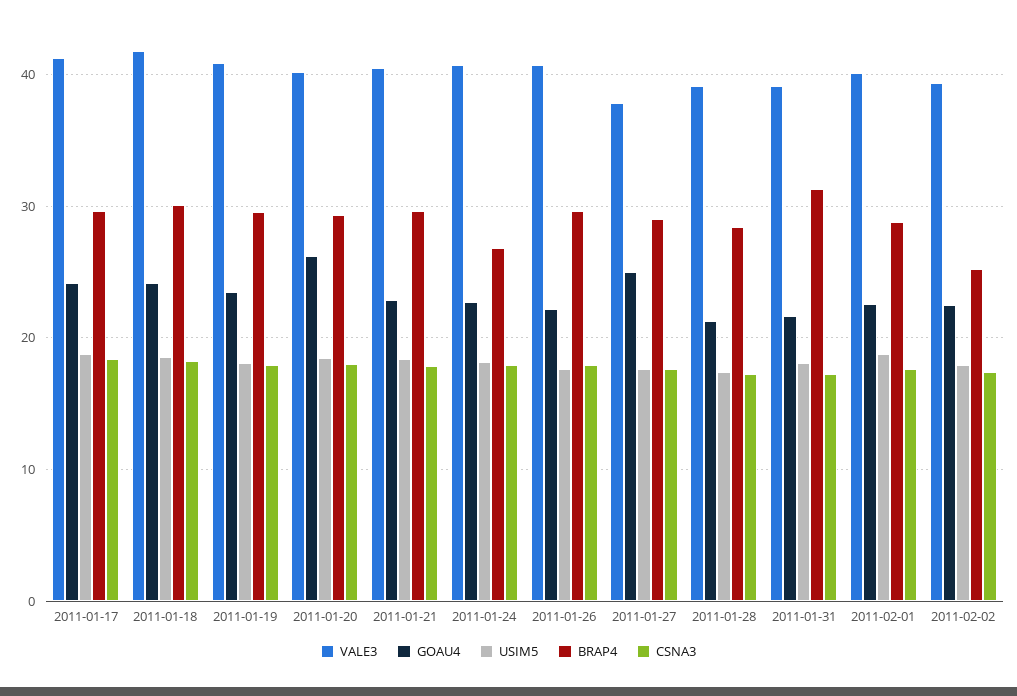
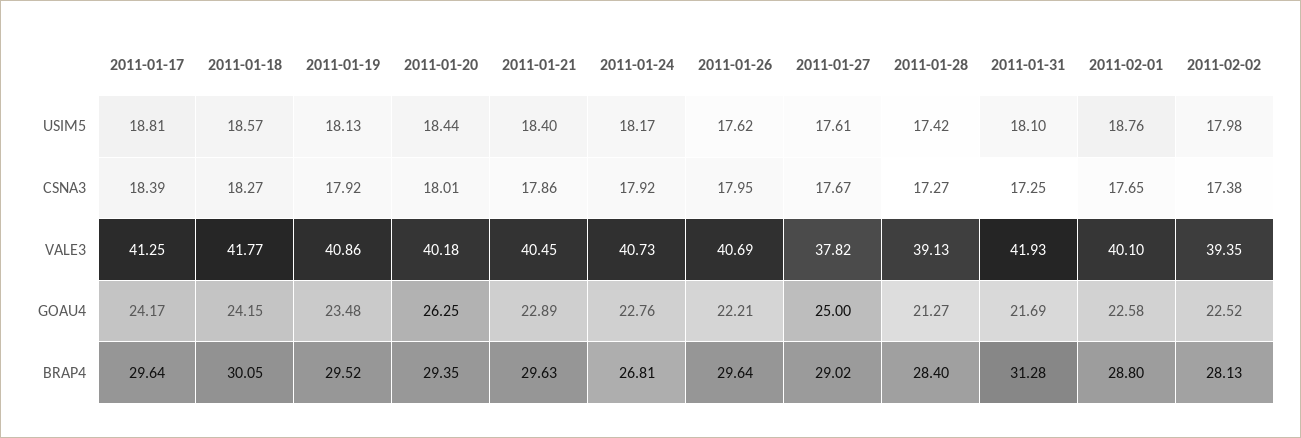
  {
    "VALE3": {
      "2011-01-17": 41.25,
      "2011-01-18": 41.77,
      "2011-01-19": 40.86,
      "2011-01-20": 40.18,
      "2011-01-21": 40.45,
      "2011-01-24": 40.73,
      "2011-01-26": 40.69,
      "2011-01-27": 37.82,
      "2011-01-28": 39.13,
-     "2011-01-31": 39,
+     "2011-01-31": 41.93,
      "2011-02-01": 40.1,
      "2011-02-02": 39.35
    },
    "GOAU4": {
      "2011-01-17": 24.17,
      "2011-01-18": 24.15,
      "2011-01-19": 23.48,
      "2011-01-20": 26.25,
      "2011-01-21": 22.89,
      "2011-01-24": 22.76,
      "2011-01-26": 22.21,
      "2011-01-27": 25,
      "2011-01-28": 21.27,
      "2011-01-31": 21.69,
      "2011-02-01": 22.58,
      "2011-02-02": 22.52
    },
    "USIM5": {
      "2011-01-17": 18.81,
      "2011-01-18": 18.57,
      "2011-01-19": 18.13,
      "2011-01-20": 18.44,
      "2011-01-21": 18.4,
      "2011-01-24": 18.17,
      "2011-01-26": 17.62,
      "2011-01-27": 17.61,
      "2011-01-28": 17.42,
      "2011-01-31": 18.1,
      "2011-02-01": 18.76,
      "2011-02-02": 17.98
    },
    "BRAP4": {
      "2011-01-17": 29.64,
      "2011-01-18": 30.05,
      "2011-01-19": 29.52,
      "2011-01-20": 29.35,
      "2011-01-21": 29.63,
      "2011-01-24": 26.81,
      "2011-01-26": 29.64,
      "2011-01-27": 29.02,
      "2011-01-28": 28.4,
      "2011-01-31": 31.28,
      "2011-02-01": 28.8,
-     "2011-02-02": 25
+     "2011-02-02": 28.13
    },
    "CSNA3": {
      "2011-01-17": 18.39,
      "2011-01-18": 18.27,
      "2011-01-19": 17.92,
      "2011-01-20": 18.01,
      "2011-01-21": 17.86,
      "2011-01-24": 17.92,
      "2011-01-26": 17.95,
      "2011-01-27": 17.67,
      "2011-01-28": 17.27,
      "2011-01-31": 17.25,
      "2011-02-01": 17.65,
      "2011-02-02": 17.38
    }
  }

